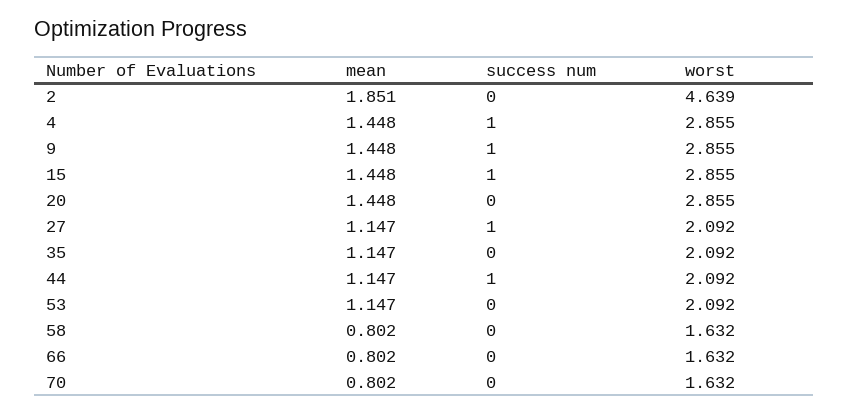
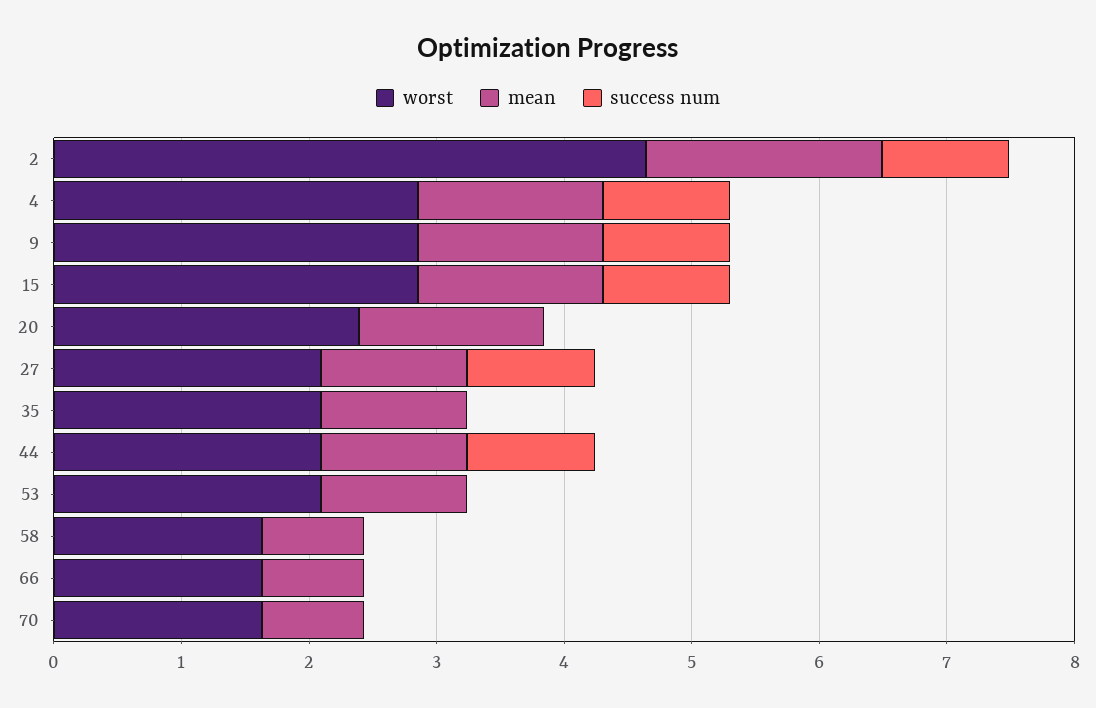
  {
    "mean": {
      "2": 1.851,
      "4": 1.448,
      "9": 1.448,
      "15": 1.448,
      "20": 1.448,
      "27": 1.147,
      "35": 1.147,
      "44": 1.147,
      "53": 1.147,
      "58": 0.802,
      "66": 0.802,
      "70": 0.802
    },
    "success num": {
-     "2": 0,
+     "2": 1,
      "4": 1,
      "9": 1,
      "15": 1,
      "20": 0,
      "27": 1,
      "35": 0,
      "44": 1,
      "53": 0,
      "58": 0,
      "66": 0,
      "70": 0
    },
    "worst": {
      "2": 4.639,
      "4": 2.855,
      "9": 2.855,
      "15": 2.855,
-     "20": 2.855,
+     "20": 2.4,
      "27": 2.092,
      "35": 2.092,
      "44": 2.092,
      "53": 2.092,
      "58": 1.632,
      "66": 1.632,
      "70": 1.632
    }
  }

